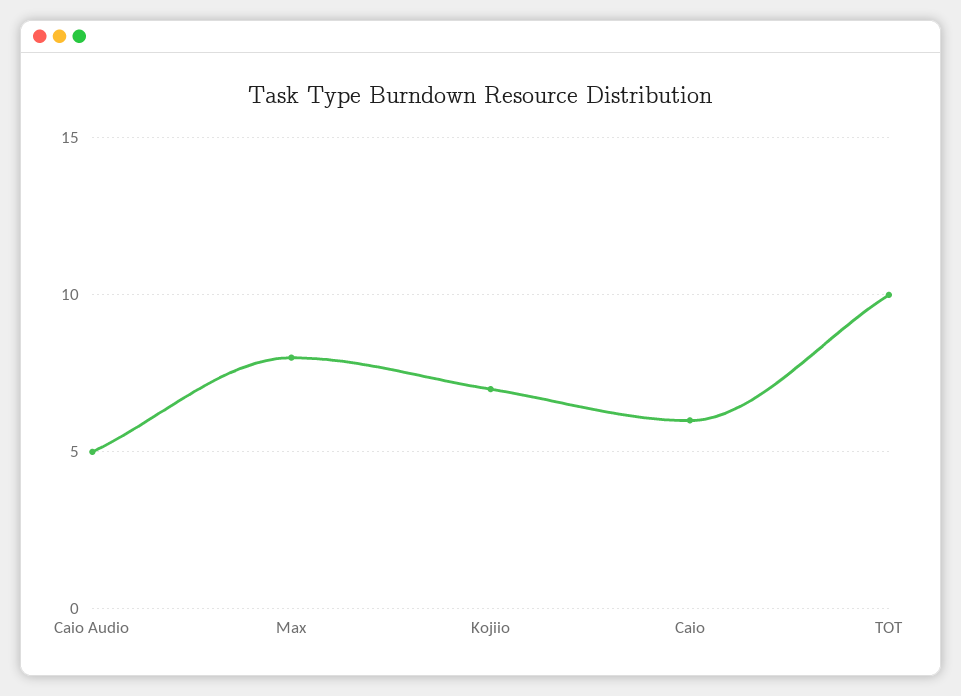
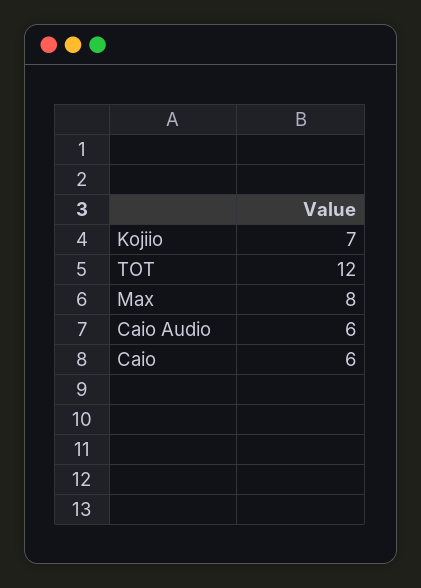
  {
-   "Caio Audio": 5,
+   "Caio Audio": 6,
    "Max": 8,
    "Kojiio": 7,
    "Caio": 6,
-   "TOT": 10
+   "TOT": 12
  }

